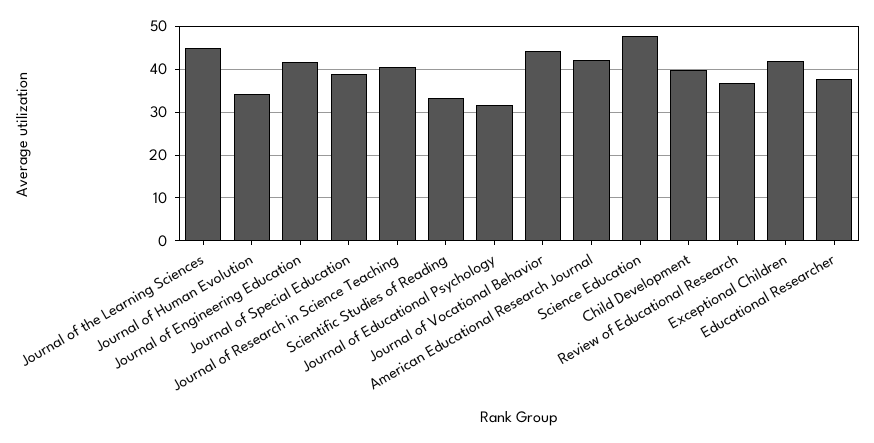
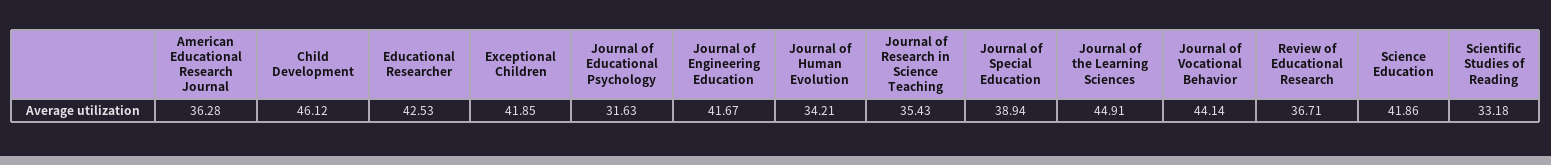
  {
    "Journal of the Learning Sciences": 44.91,
    "Journal of Human Evolution": 34.21,
    "Journal of Engineering Education": 41.67,
    "Journal of Special Education": 38.94,
-   "Journal of Research in Science Teaching": 40,
+   "Journal of Research in Science Teaching": 35.43,
    "Scientific Studies of Reading": 33.18,
    "Journal of Educational Psychology": 31.63,
    "Journal of Vocational Behavior": 44.14,
-   "American Educational Research Journal": 42,
+   "American Educational Research Journal": 36.28,
-   "Science Education": 48,
+   "Science Education": 41.86,
-   "Child Development": 40,
+   "Child Development": 46.12,
    "Review of Educational Research": 36.71,
    "Exceptional Children": 41.85,
-   "Educational Researcher": 38
+   "Educational Researcher": 42.53
  }

